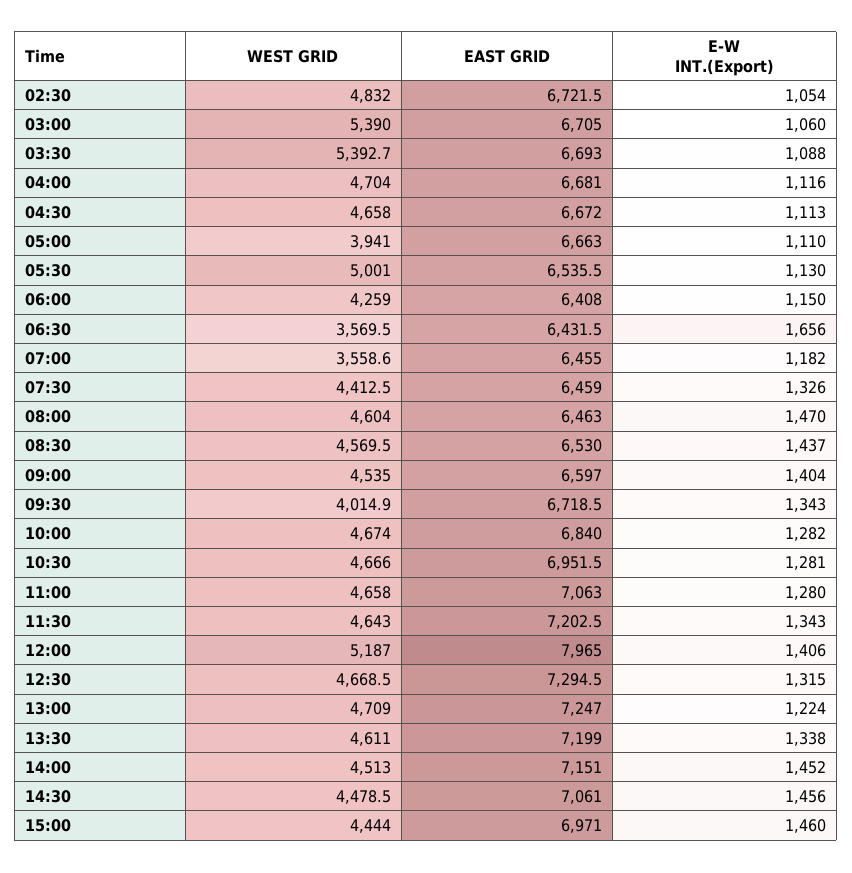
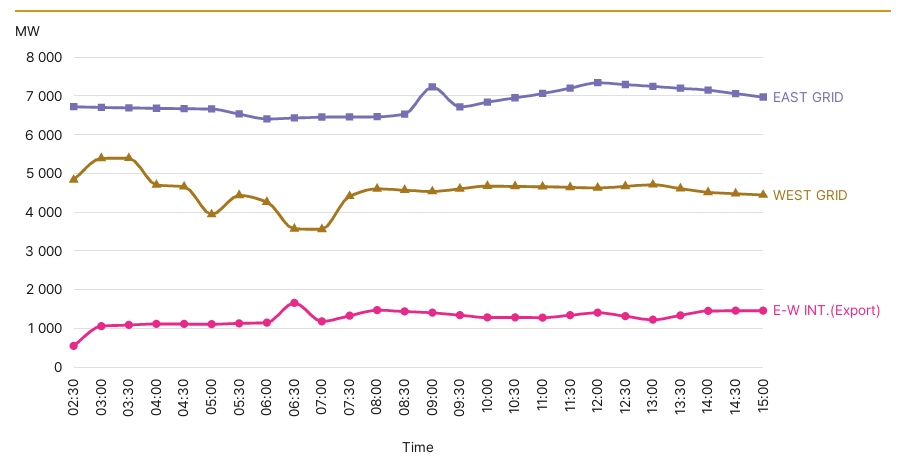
  {
    "WEST GRID": {
      "02:30": 4832,
      "03:00": 5390,
      "03:30": 5392.7,
      "04:00": 4704,
      "04:30": 4658,
      "05:00": 3941,
-     "05:30": 5001,
+     "05:30": 4400,
      "06:00": 4259,
      "06:30": 3569.5,
      "07:00": 3558.6,
      "07:30": 4412.5,
      "08:00": 4604,
      "08:30": 4569.5,
      "09:00": 4535,
-     "09:30": 4014.9,
+     "09:30": 4600,
      "10:00": 4674,
      "10:30": 4666,
      "11:00": 4658,
      "11:30": 4643,
-     "12:00": 5187,
+     "12:00": 4600,
      "12:30": 4668.5,
      "13:00": 4709,
      "13:30": 4611,
      "14:00": 4513,
      "14:30": 4478.5,
      "15:00": 4444
    },
    "EAST GRID": {
      "02:30": 6721.5,
      "03:00": 6705,
      "03:30": 6693,
      "04:00": 6681,
      "04:30": 6672,
      "05:00": 6663,
      "05:30": 6535.5,
      "06:00": 6408,
      "06:30": 6431.5,
      "07:00": 6455,
      "07:30": 6459,
      "08:00": 6463,
      "08:30": 6530,
-     "09:00": 6597,
+     "09:00": 7200,
      "09:30": 6718.5,
      "10:00": 6840,
      "10:30": 6951.5,
      "11:00": 7063,
      "11:30": 7202.5,
-     "12:00": 7965,
+     "12:00": 7400,
      "12:30": 7294.5,
      "13:00": 7247,
      "13:30": 7199,
      "14:00": 7151,
      "14:30": 7061,
      "15:00": 6971
    },
    "E-W INT.(Export)": {
-     "02:30": 1054,
+     "02:30": 600,
      "03:00": 1060,
      "03:30": 1088,
      "04:00": 1116,
      "04:30": 1113,
      "05:00": 1110,
      "05:30": 1130,
      "06:00": 1150,
      "06:30": 1656,
      "07:00": 1182,
      "07:30": 1326,
      "08:00": 1470,
      "08:30": 1437,
      "09:00": 1404,
      "09:30": 1343,
      "10:00": 1282,
      "10:30": 1281,
      "11:00": 1280,
      "11:30": 1343,
      "12:00": 1406,
      "12:30": 1315,
      "13:00": 1224,
      "13:30": 1338,
      "14:00": 1452,
      "14:30": 1456,
      "15:00": 1460
    }
  }

